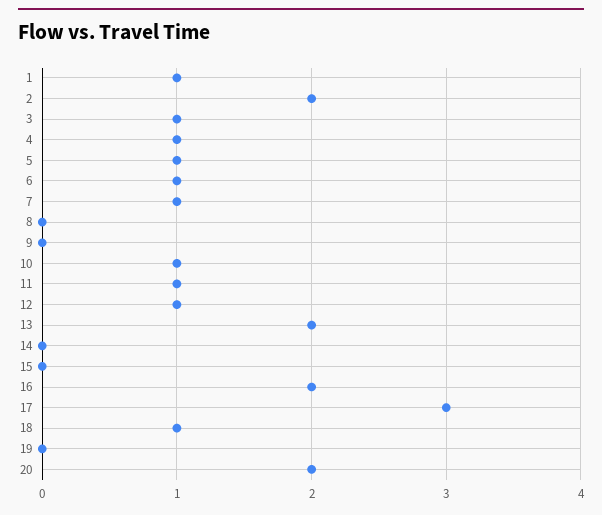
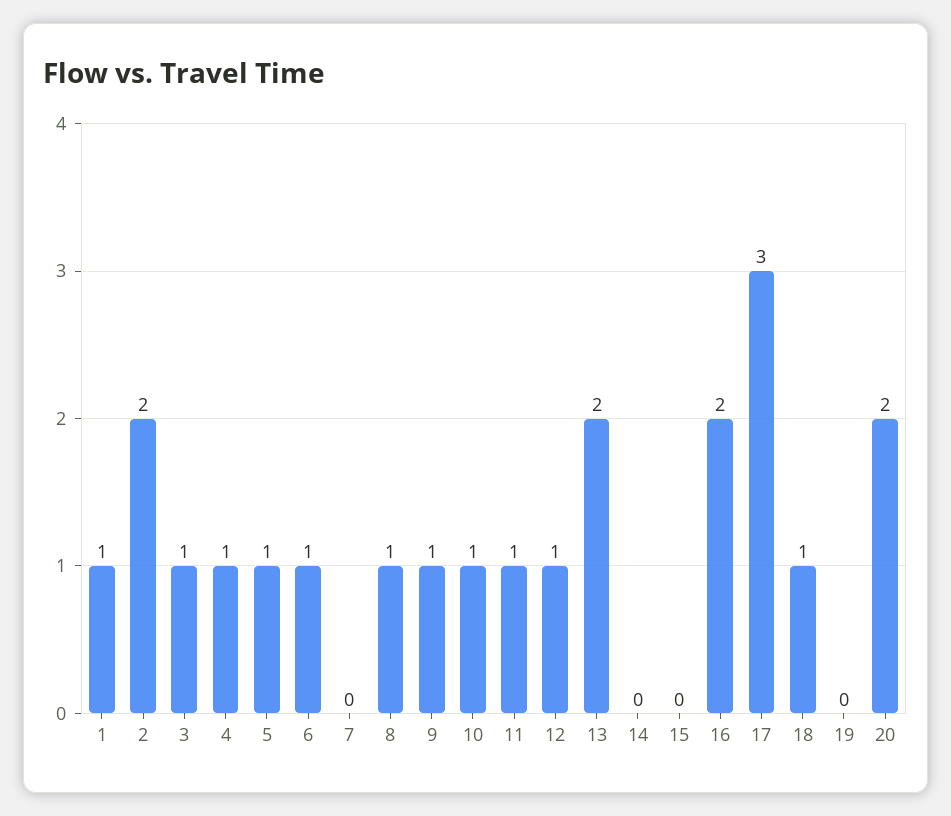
  {
    "1": 1,
    "2": 2,
    "3": 1,
    "4": 1,
    "5": 1,
    "6": 1,
-   "7": 1,
+   "7": 0,
-   "8": 0,
+   "8": 1,
-   "9": 0,
+   "9": 1,
    "10": 1,
    "11": 1,
    "12": 1,
    "13": 2,
    "14": 0,
    "15": 0,
    "16": 2,
    "17": 3,
    "18": 1,
    "19": 0,
    "20": 2
  }

